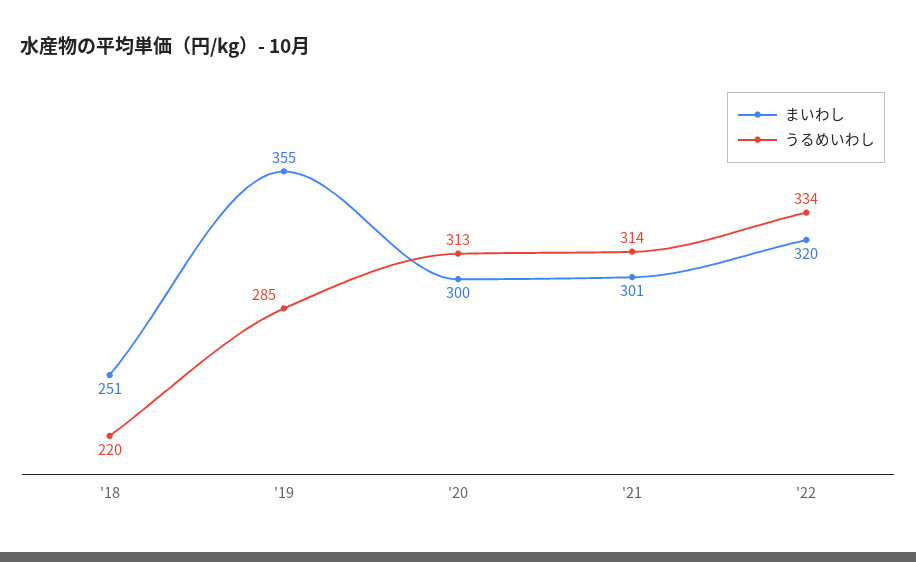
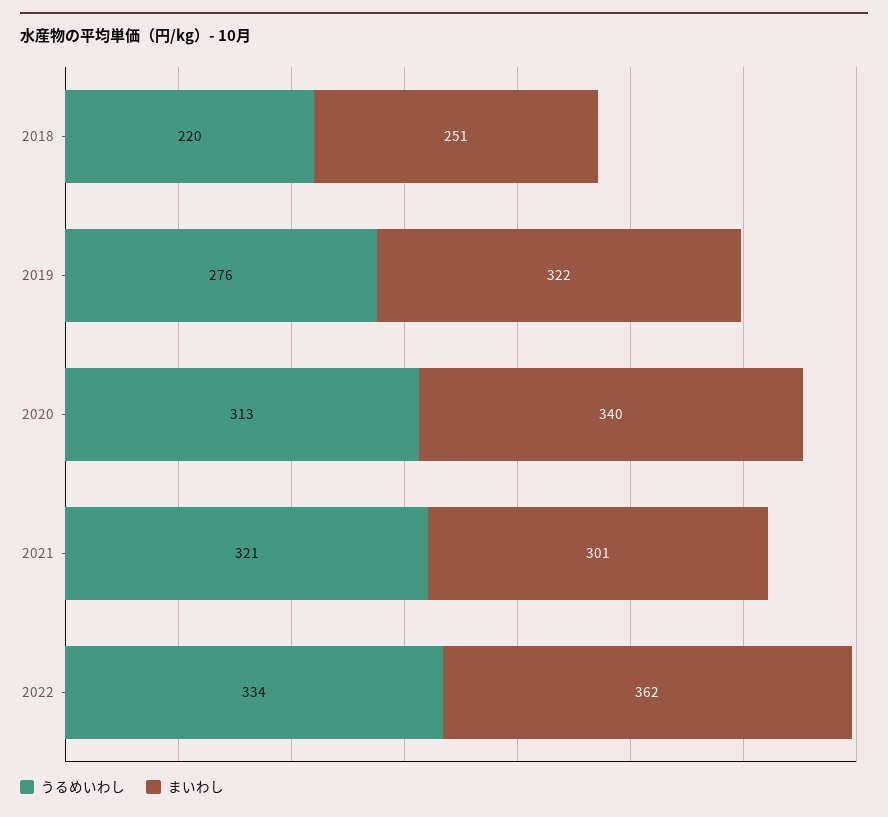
  {
    "まいわし": {
      "'18": 251,
-     "'19": 355,
+     "'19": 322,
-     "'20": 300,
+     "'20": 340,
      "'21": 301,
-     "'22": 320
+     "'22": 362
    },
    "うるめいわし": {
      "'18": 220,
-     "'19": 285,
+     "'19": 276,
      "'20": 313,
-     "'21": 314,
+     "'21": 321,
      "'22": 334
    }
  }

